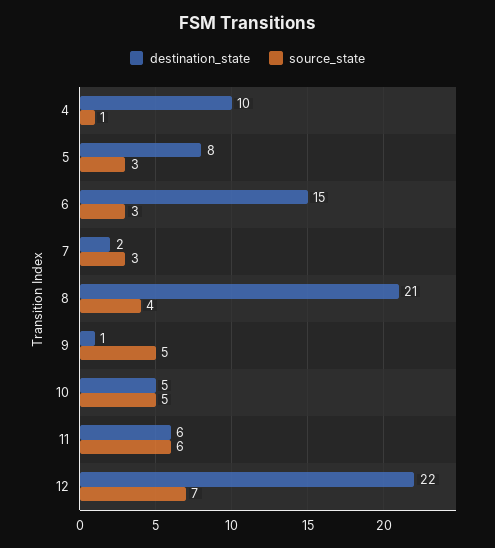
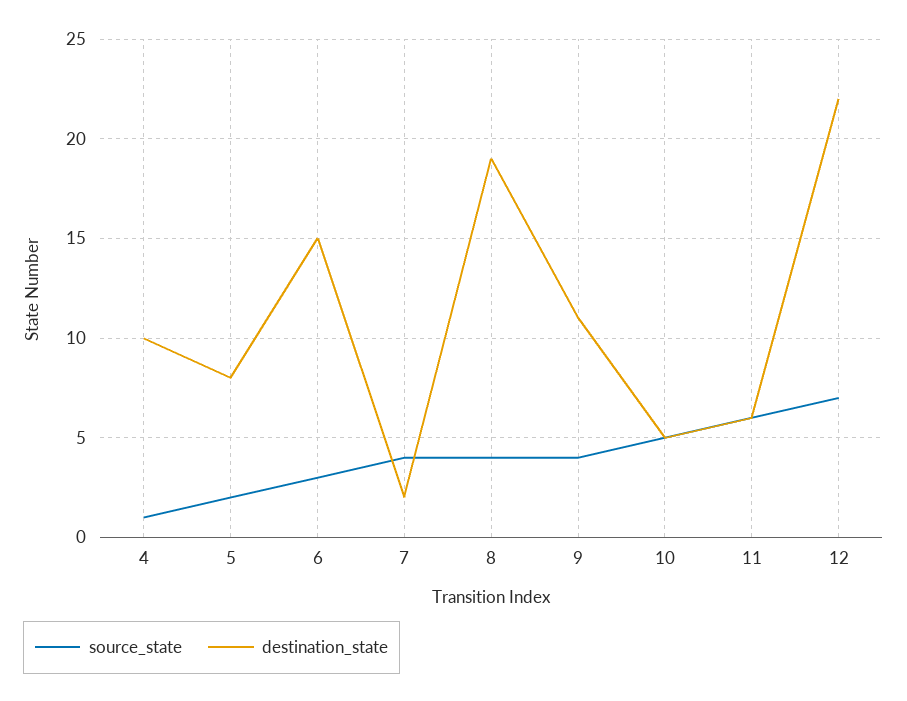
  {
    "destination_state": {
      "4": 10,
      "5": 8,
      "6": 15,
      "7": 2,
-     "8": 21,
+     "8": 19,
-     "9": 1,
+     "9": 11,
      "10": 5,
      "11": 6,
      "12": 22
    },
    "source_state": {
      "4": 1,
-     "5": 3,
+     "5": 2,
      "6": 3,
-     "7": 3,
+     "7": 4,
      "8": 4,
-     "9": 5,
+     "9": 4,
      "10": 5,
      "11": 6,
      "12": 7
    }
  }

